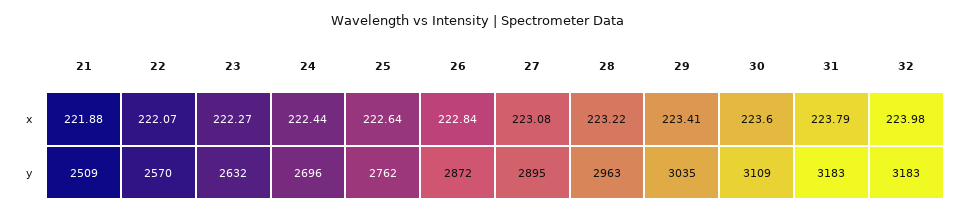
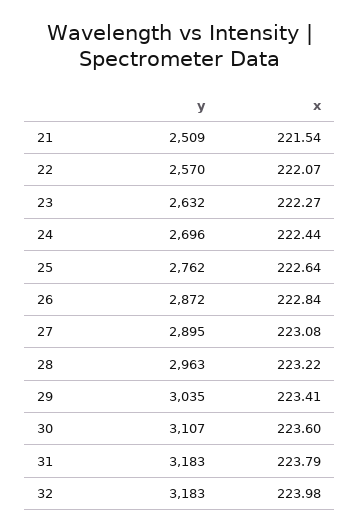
  {
    "21": {
-     "x": 221.88,
+     "x": 221.54,
      "y": 2509
    },
    "22": {
      "x": 222.07,
      "y": 2570
    },
    "23": {
      "x": 222.27,
      "y": 2632
    },
    "24": {
      "x": 222.44,
      "y": 2696
    },
    "25": {
      "x": 222.64,
      "y": 2762
    },
    "26": {
      "x": 222.84,
      "y": 2872
    },
    "27": {
      "x": 223.08,
      "y": 2895
    },
    "28": {
      "x": 223.22,
      "y": 2963
    },
    "29": {
      "x": 223.41,
      "y": 3035
    },
    "30": {
      "x": 223.6,
-     "y": 3109
+     "y": 3107
    },
    "31": {
      "x": 223.79,
      "y": 3183
    },
    "32": {
      "x": 223.98,
      "y": 3183
    }
  }

